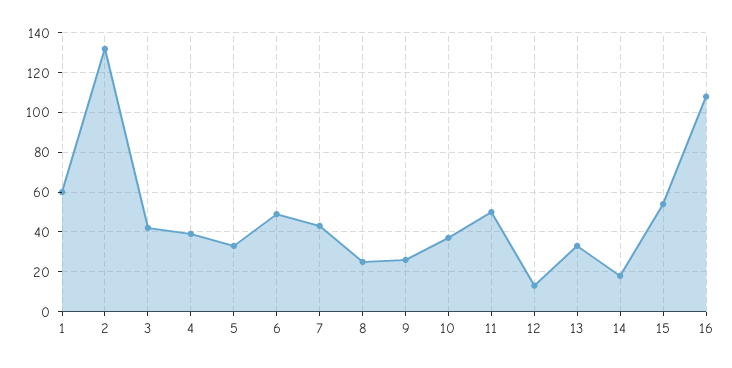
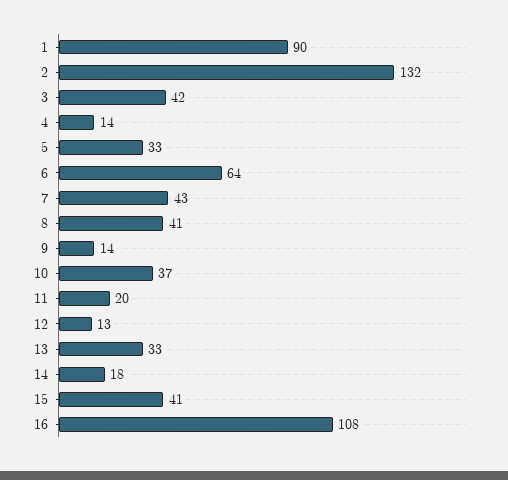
  {
-   "1": 60,
+   "1": 90,
    "2": 132,
    "3": 42,
-   "4": 40,
+   "4": 14,
    "5": 33,
-   "6": 50,
+   "6": 64,
    "7": 43,
-   "8": 25,
+   "8": 41,
-   "9": 25,
+   "9": 14,
    "10": 37,
-   "11": 50,
+   "11": 20,
    "12": 13,
    "13": 33,
    "14": 18,
-   "15": 55,
+   "15": 41,
    "16": 108
  }

